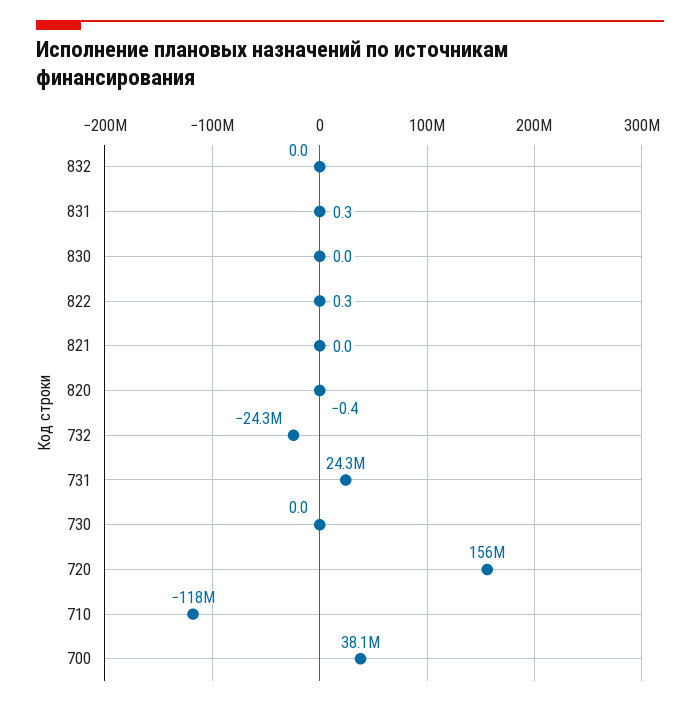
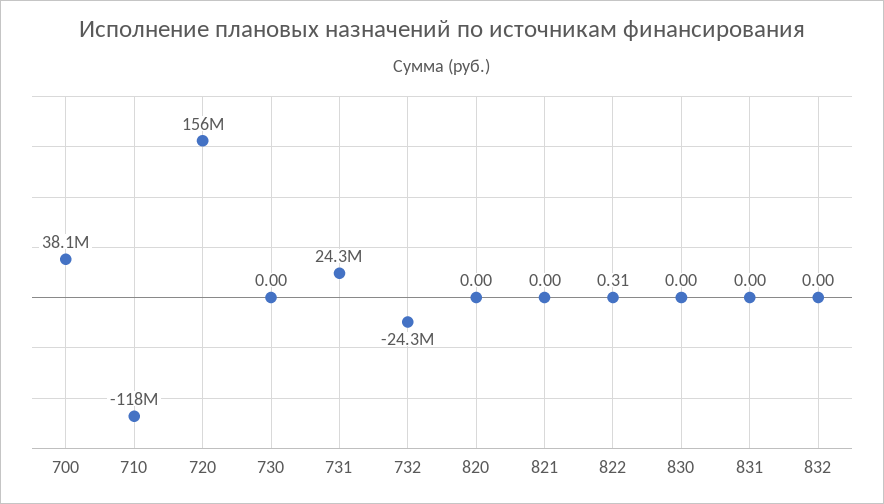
  {
    "832": 0,
-   "831": 0.3,
+   "831": 0,
    "830": 0,
    "822": 0.31,
    "821": 0,
-   "820": -0.4,
+   "820": 0,
    "732": -24300000,
    "731": 24300000,
    "730": 0,
    "720": 156000000,
    "710": -118000000,
    "700": 38100000
  }

